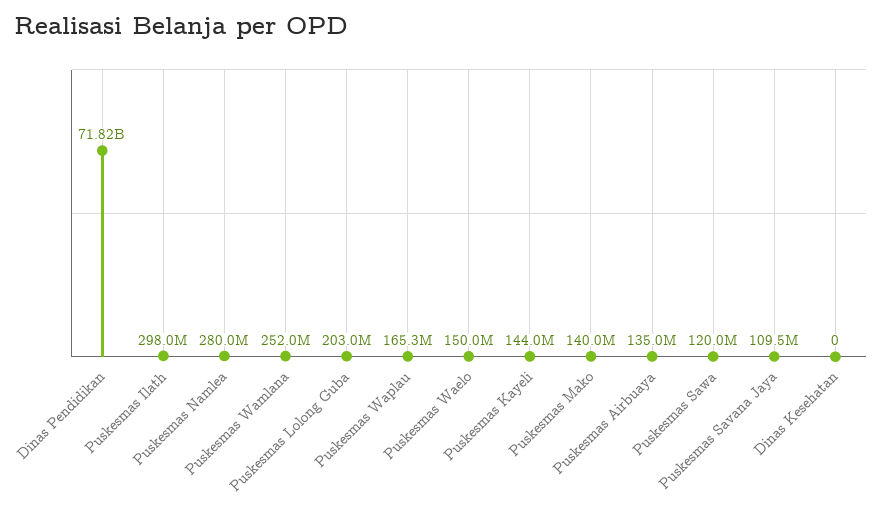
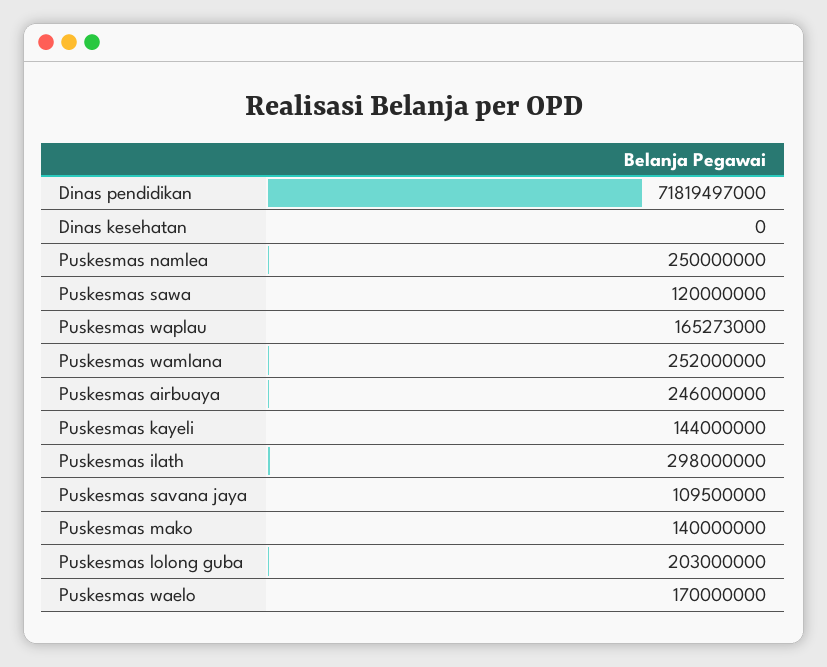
  {
    "Dinas Pendidikan": 71819497000,
    "Puskesmas Ilath": 298000000,
-   "Puskesmas Namlea": 280000000,
+   "Puskesmas Namlea": 250000000,
    "Puskesmas Wamlana": 252000000,
    "Puskesmas Lolong Guba": 203000000,
    "Puskesmas Waplau": 165273000,
-   "Puskesmas Waelo": 150000000,
+   "Puskesmas Waelo": 170000000,
    "Puskesmas Kayeli": 144000000,
    "Puskesmas Mako": 140000000,
-   "Puskesmas Airbuaya": 135000000,
+   "Puskesmas Airbuaya": 246000000,
    "Puskesmas Sawa": 120000000,
    "Puskesmas Savana Jaya": 109500000,
    "Dinas Kesehatan": 0
  }

